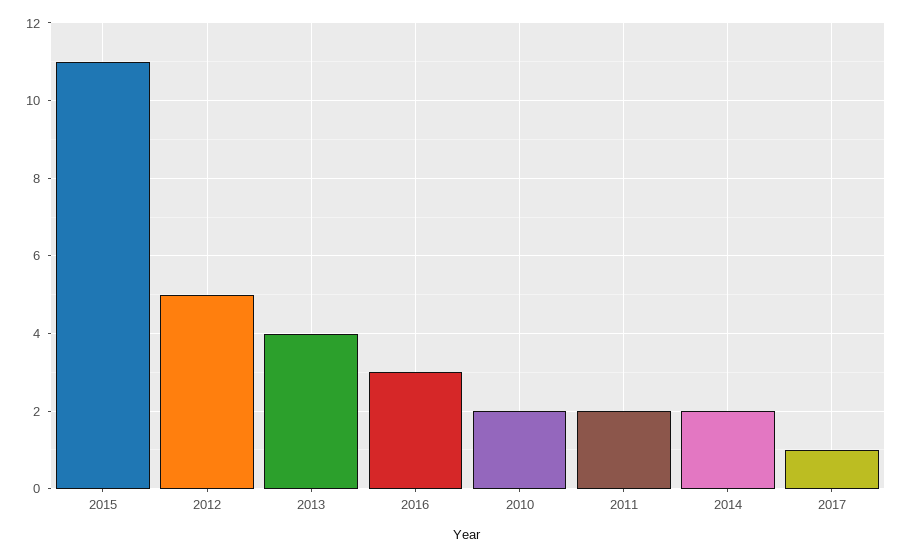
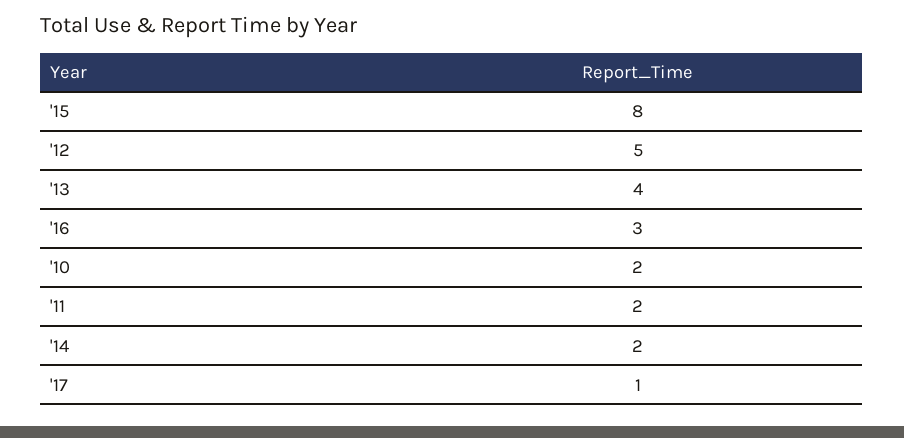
  {
-   "2015": 11,
+   "2015": 8,
    "2012": 5,
    "2013": 4,
    "2016": 3,
    "2010": 2,
    "2011": 2,
    "2014": 2,
    "2017": 1
  }

